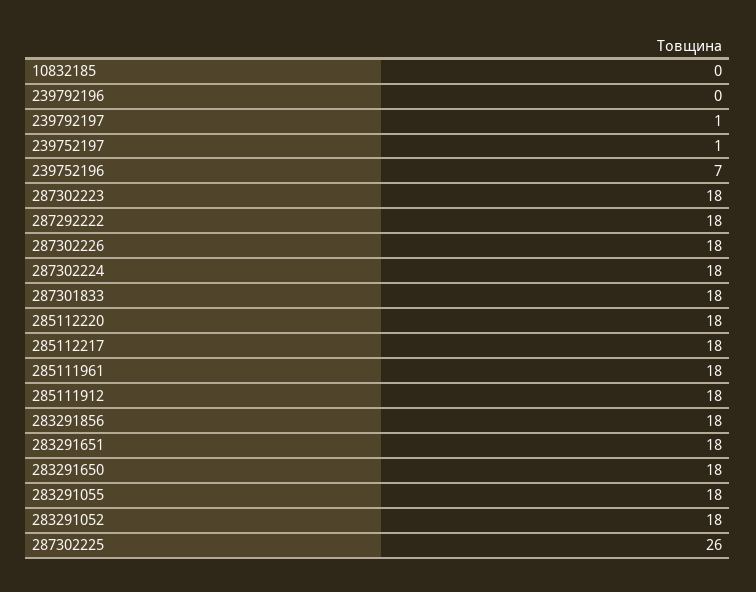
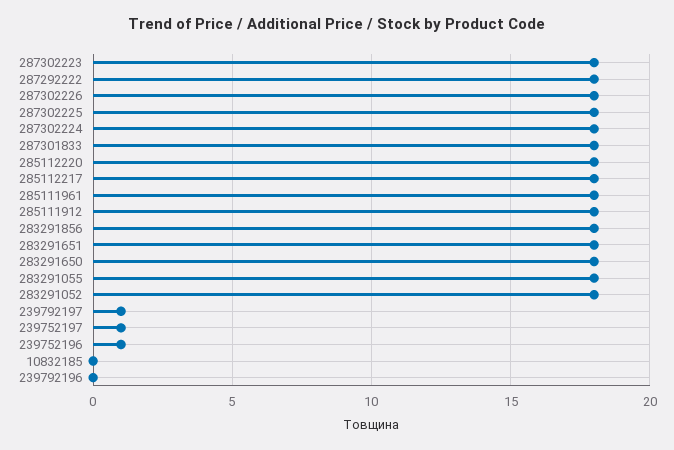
  {
    "10832185": 0,
    "239792196": 0,
    "239792197": 1,
    "239752197": 1,
-   "239752196": 7,
+   "239752196": 1,
    "287302223": 18,
    "287292222": 18,
    "287302226": 18,
    "287302224": 18,
    "287301833": 18,
    "285112220": 18,
    "285112217": 18,
    "285111961": 18,
    "285111912": 18,
    "283291856": 18,
    "283291651": 18,
    "283291650": 18,
    "283291055": 18,
    "283291052": 18,
-   "287302225": 26
+   "287302225": 18
  }

